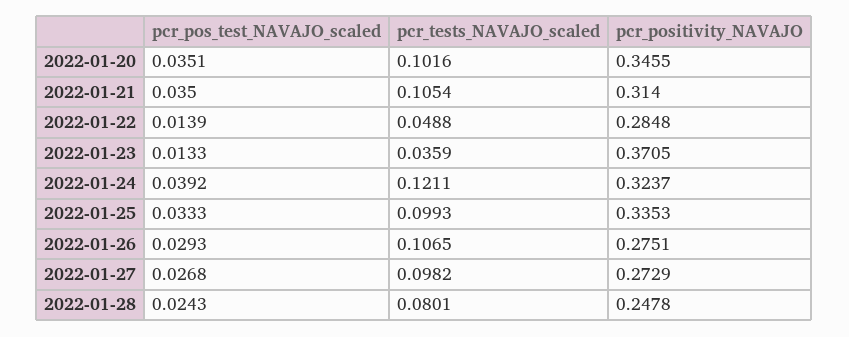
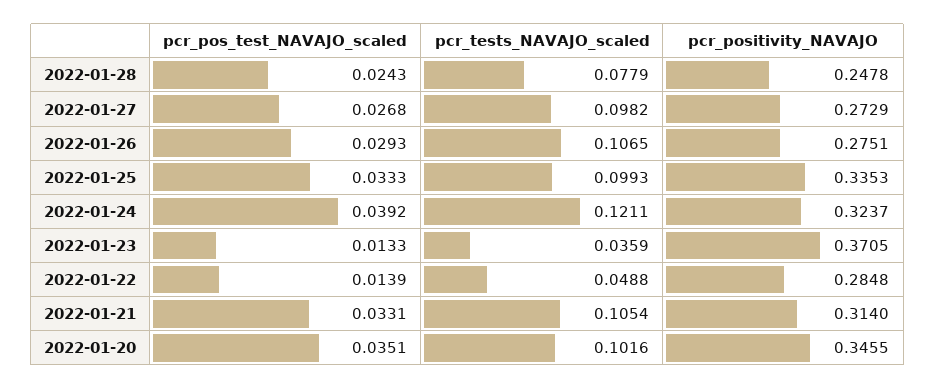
  {
    "pcr_pos_test_NAVAJO_scaled": {
      "2022-01-20": 0.0351,
-     "2022-01-21": 0.035,
+     "2022-01-21": 0.0331,
      "2022-01-22": 0.0139,
      "2022-01-23": 0.0133,
      "2022-01-24": 0.0392,
      "2022-01-25": 0.0333,
      "2022-01-26": 0.0293,
      "2022-01-27": 0.0268,
      "2022-01-28": 0.0243
    },
    "pcr_tests_NAVAJO_scaled": {
      "2022-01-20": 0.1016,
      "2022-01-21": 0.1054,
      "2022-01-22": 0.0488,
      "2022-01-23": 0.0359,
      "2022-01-24": 0.1211,
      "2022-01-25": 0.0993,
      "2022-01-26": 0.1065,
      "2022-01-27": 0.0982,
-     "2022-01-28": 0.0801
+     "2022-01-28": 0.0779
    },
    "pcr_positivity_NAVAJO": {
      "2022-01-20": 0.3455,
      "2022-01-21": 0.314,
      "2022-01-22": 0.2848,
      "2022-01-23": 0.3705,
      "2022-01-24": 0.3237,
      "2022-01-25": 0.3353,
      "2022-01-26": 0.2751,
      "2022-01-27": 0.2729,
      "2022-01-28": 0.2478
    }
  }

